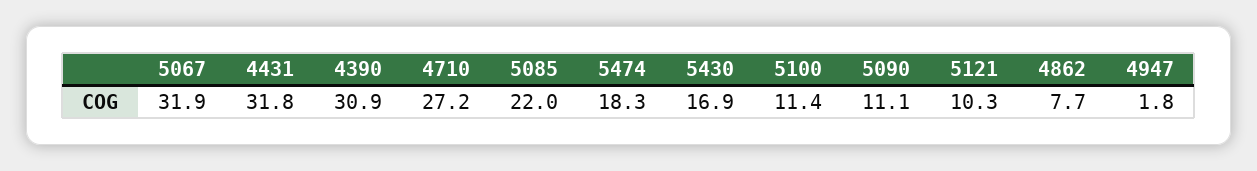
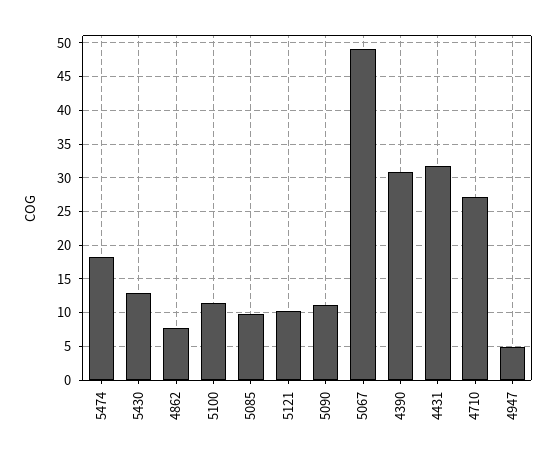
  {
-   "5067": 31.9,
+   "5067": 49,
    "4431": 31.8,
    "4390": 30.9,
    "4710": 27.2,
-   "5085": 22,
+   "5085": 10,
    "5474": 18.3,
-   "5430": 16.9,
+   "5430": 13,
    "5100": 11.4,
    "5090": 11.1,
    "5121": 10.3,
    "4862": 7.7,
-   "4947": 1.8
+   "4947": 5
  }

